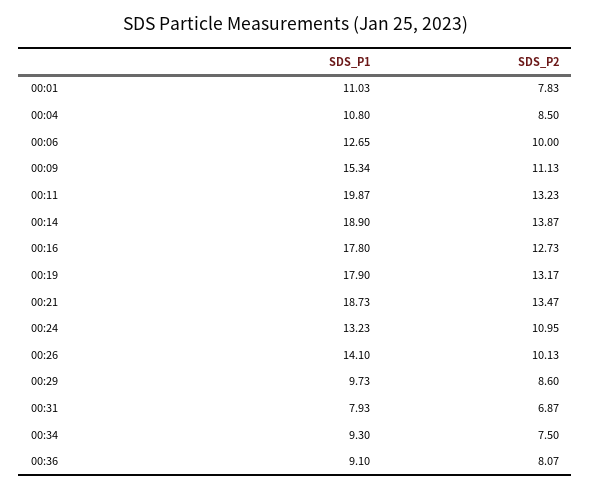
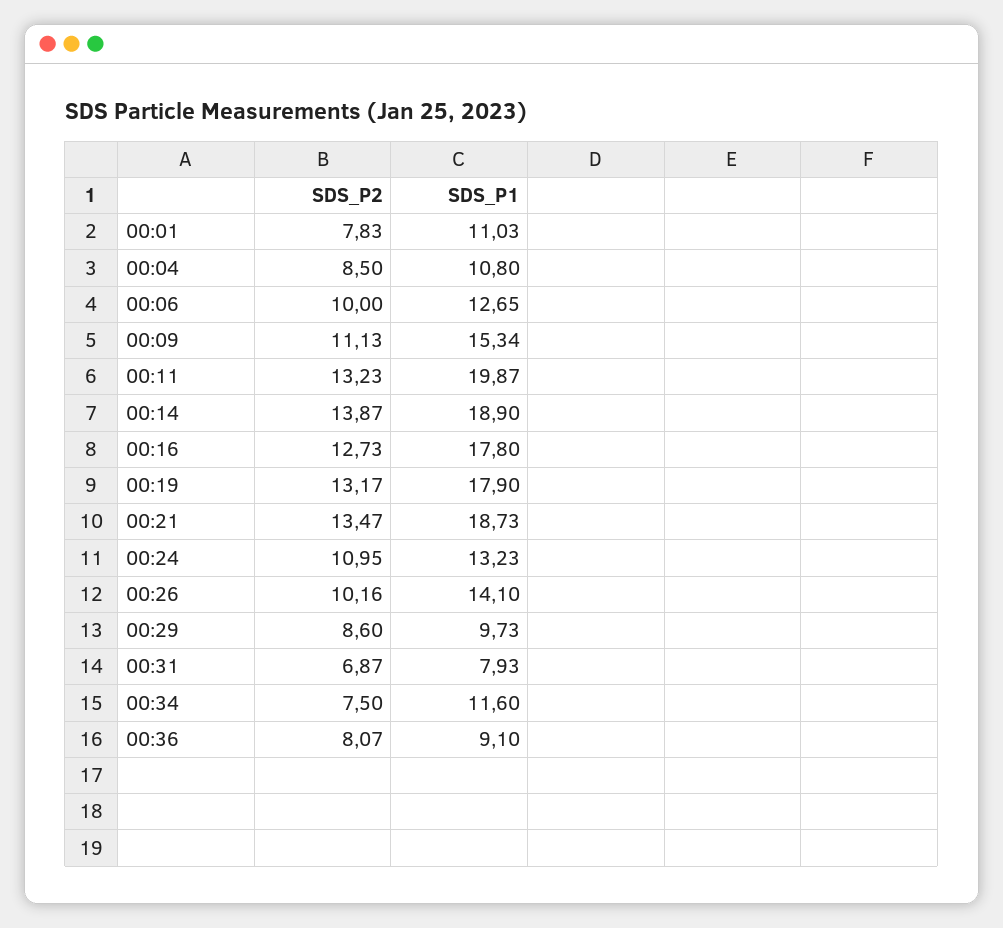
  {
    "SDS_P1": {
      "00:01": 11.03,
      "00:04": 10.8,
      "00:06": 12.65,
      "00:09": 15.34,
      "00:11": 19.87,
      "00:14": 18.9,
      "00:16": 17.8,
      "00:19": 17.9,
      "00:21": 18.73,
      "00:24": 13.23,
      "00:26": 14.1,
      "00:29": 9.73,
      "00:31": 7.93,
-     "00:34": 9.3,
+     "00:34": 11.6,
      "00:36": 9.1
    },
    "SDS_P2": {
      "00:01": 7.83,
      "00:04": 8.5,
      "00:06": 10,
      "00:09": 11.13,
      "00:11": 13.23,
      "00:14": 13.87,
      "00:16": 12.73,
      "00:19": 13.17,
      "00:21": 13.47,
      "00:24": 10.95,
-     "00:26": 10.13,
+     "00:26": 10.16,
      "00:29": 8.6,
      "00:31": 6.87,
      "00:34": 7.5,
      "00:36": 8.07
    }
  }

